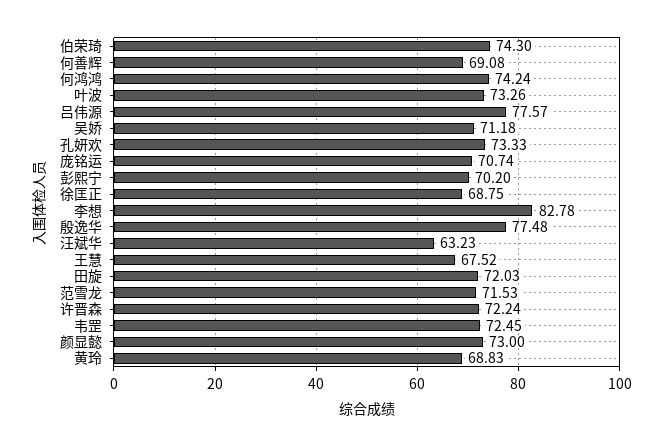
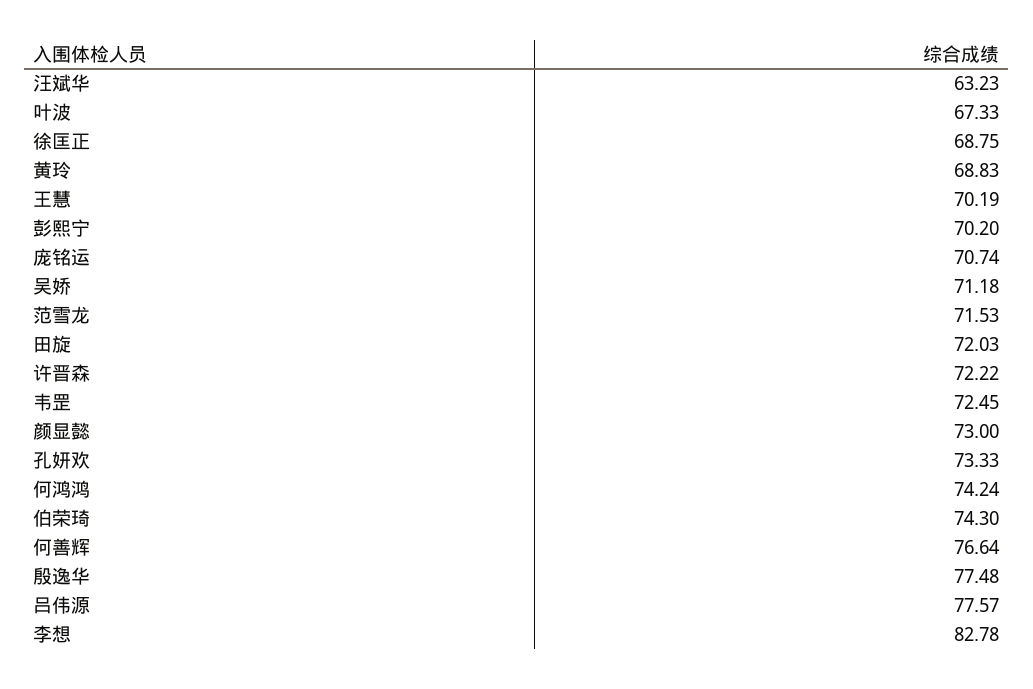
  {
    "伯荣琦": 74.3,
-   "何善辉": 69.08,
+   "何善辉": 76.64,
    "何鸿鸿": 74.24,
-   "叶波": 73.26,
+   "叶波": 67.33,
    "吕伟源": 77.57,
    "吴娇": 71.18,
    "孔妍欢": 73.33,
    "庞铭运": 70.74,
    "彭熙宁": 70.2,
    "徐匡正": 68.75,
    "李想": 82.78,
    "殷逸华": 77.48,
    "汪斌华": 63.23,
-   "王慧": 67.52,
+   "王慧": 70.19,
    "田旋": 72.03,
    "范雪龙": 71.53,
-   "许晋森": 72.24,
+   "许晋森": 72.22,
    "韦罡": 72.45,
    "颜显懿": 73,
    "黄玲": 68.83
  }

